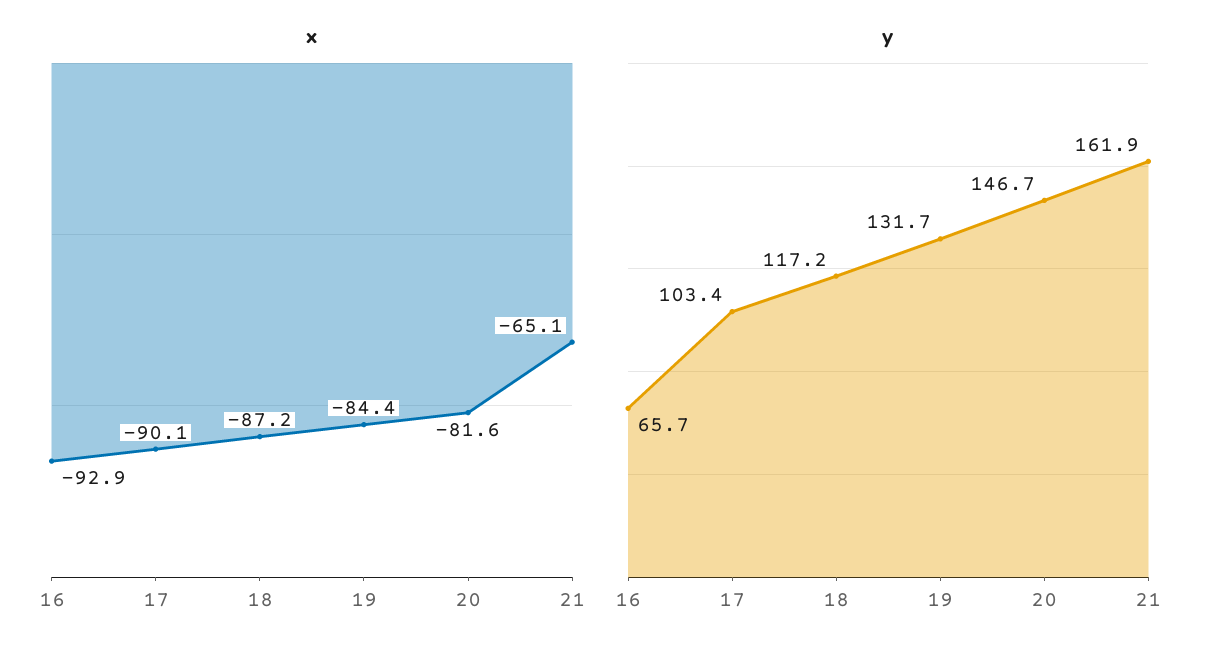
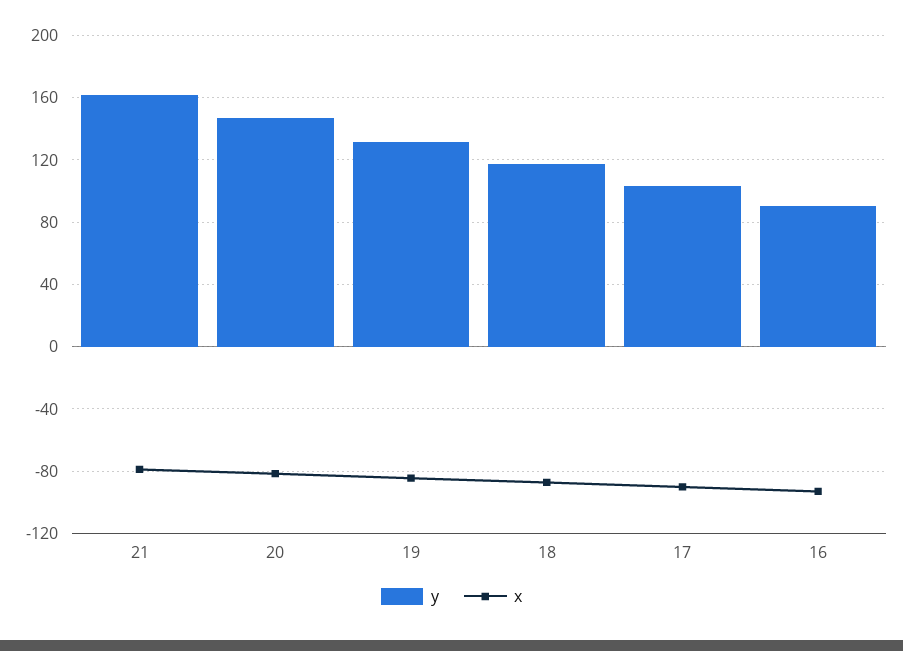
  {
    "x": {
      "16": -92.9,
      "17": -90.1,
      "18": -87.2,
      "19": -84.4,
      "20": -81.6,
-     "21": -65.1
+     "21": -80
    },
    "y": {
-     "16": 65.7,
+     "16": 90,
      "17": 103.4,
      "18": 117.2,
      "19": 131.7,
      "20": 146.7,
      "21": 161.9
    }
  }

